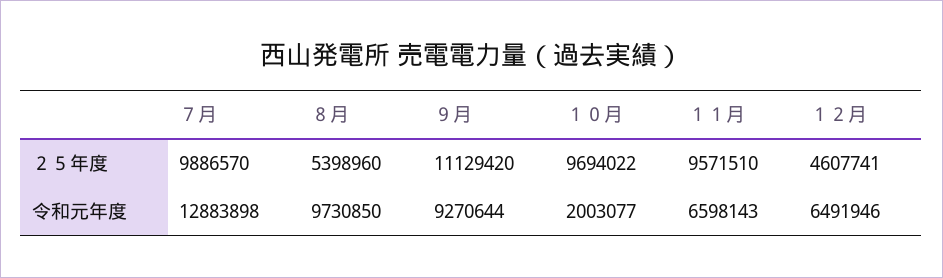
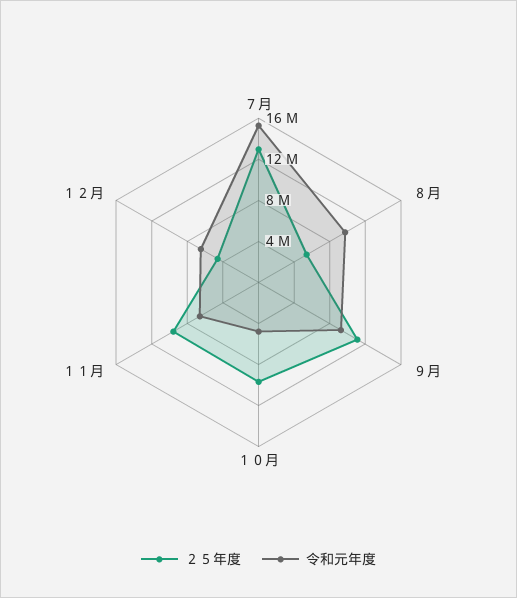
  {
    "２５年度": {
-     "７月": 9886570,
+     "７月": 13000000,
      "８月": 5398960,
      "９月": 11129420,
      "１０月": 9694022,
      "１１月": 9571510,
      "１２月": 4607741
    },
    "令和元年度": {
-     "７月": 12883898,
+     "７月": 15000000,
      "８月": 9730850,
      "９月": 9270644,
-     "１０月": 2003077,
+     "１０月": 5000000,
      "１１月": 6598143,
      "１２月": 6491946
    }
  }

